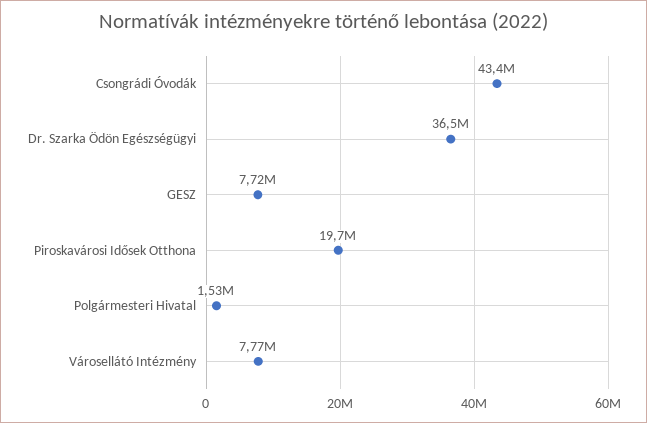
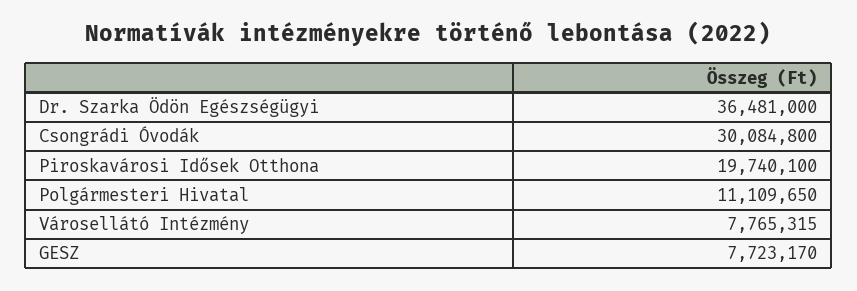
  {
-   "Csongrádi Óvodák": 43400000,
+   "Csongrádi Óvodák": 30084800,
    "Dr. Szarka Ödön Egészségügyi": 36481000,
    "GESZ": 7723170,
    "Piroskavárosi Idősek Otthona": 19740100,
-   "Polgármesteri Hivatal": 1530000,
+   "Polgármesteri Hivatal": 11109650,
    "Városellátó Intézmény": 7765315
  }

